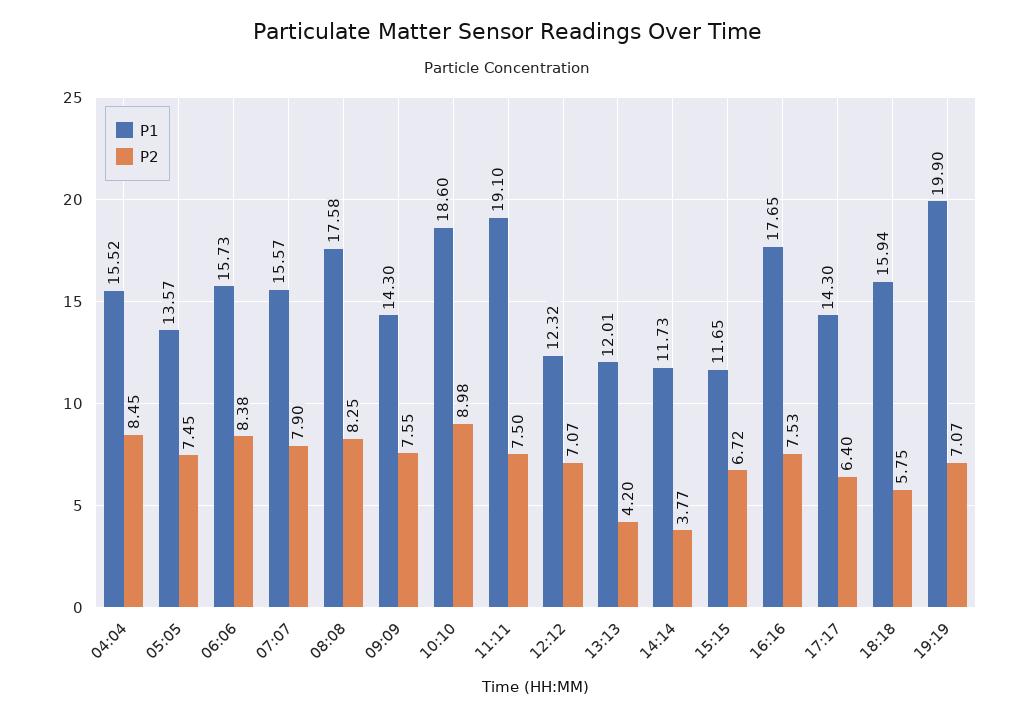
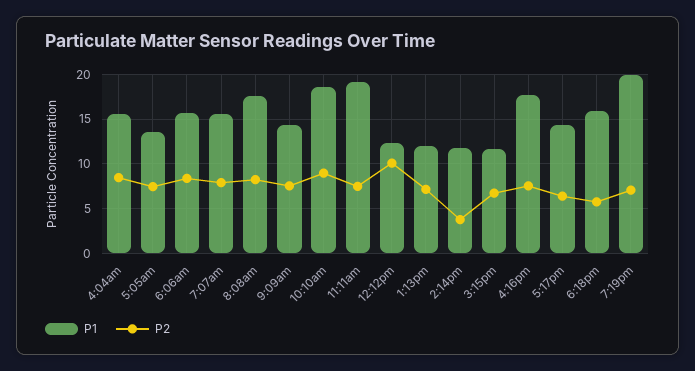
  {
    "P1": {
      "04:04": 15.52,
      "05:05": 13.57,
      "06:06": 15.73,
      "07:07": 15.57,
      "08:08": 17.58,
      "09:09": 14.3,
      "10:10": 18.6,
      "11:11": 19.1,
      "12:12": 12.32,
      "13:13": 12.01,
      "14:14": 11.73,
      "15:15": 11.65,
      "16:16": 17.65,
      "17:17": 14.3,
      "18:18": 15.94,
      "19:19": 19.9
    },
    "P2": {
      "04:04": 8.45,
      "05:05": 7.45,
      "06:06": 8.38,
      "07:07": 7.9,
      "08:08": 8.25,
      "09:09": 7.55,
      "10:10": 8.98,
      "11:11": 7.5,
-     "12:12": 7.07,
+     "12:12": 10,
-     "13:13": 4.2,
+     "13:13": 7,
      "14:14": 3.77,
      "15:15": 6.72,
      "16:16": 7.53,
      "17:17": 6.4,
      "18:18": 5.75,
      "19:19": 7.07
    }
  }

